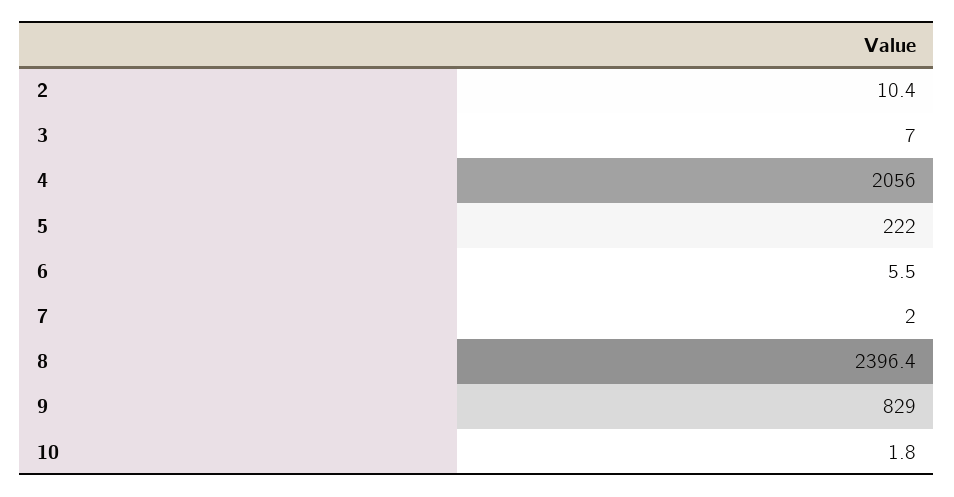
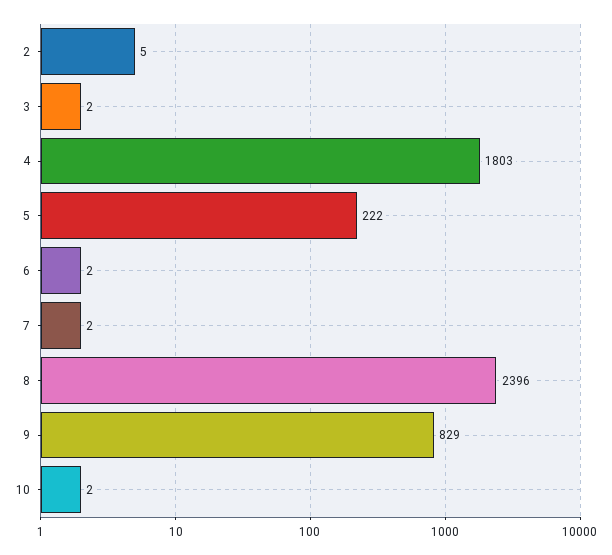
  {
-   "2": 10.4,
+   "2": 5,
-   "3": 7,
+   "3": 2,
-   "4": 2056,
+   "4": 1803,
    "5": 222,
-   "6": 5.5,
+   "6": 2,
    "7": 2,
    "8": 2396.4,
    "9": 829,
    "10": 1.8
  }

